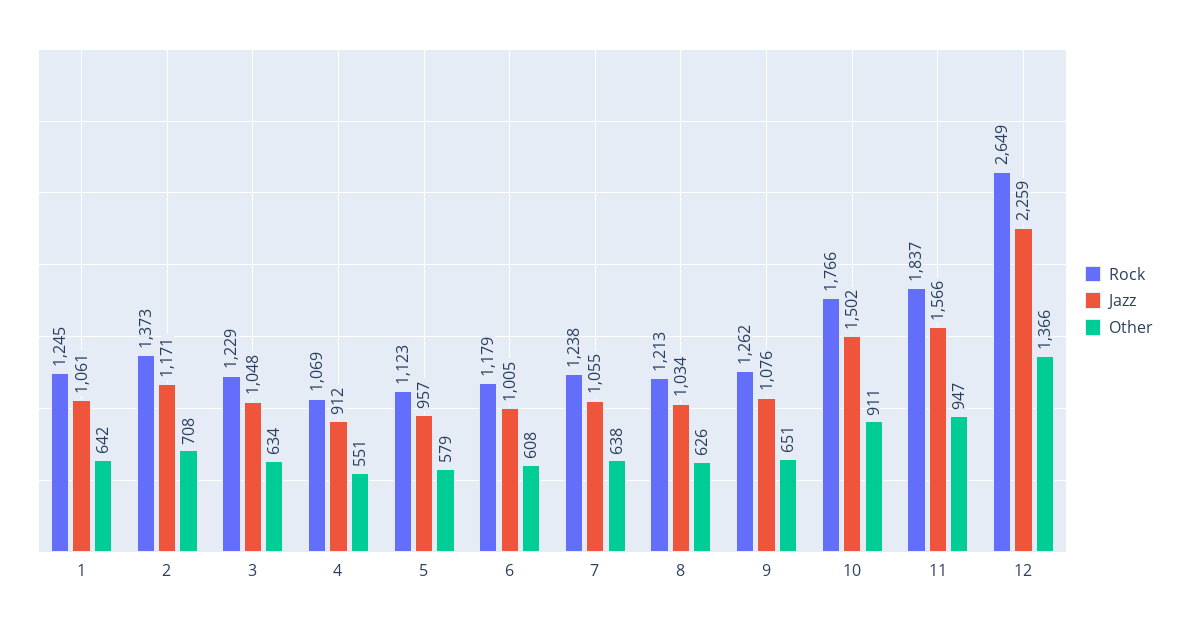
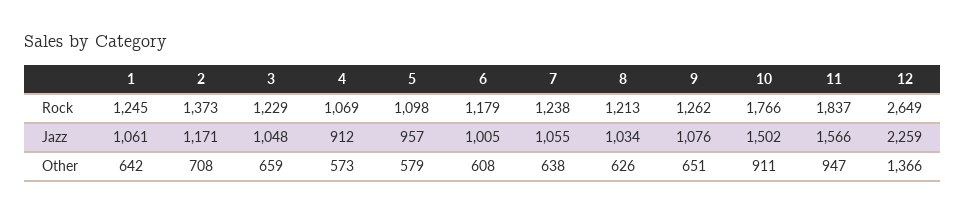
  {
    "Rock": {
      "1": 1245,
      "2": 1373,
      "3": 1229,
      "4": 1069,
-     "5": 1123,
+     "5": 1098,
      "6": 1179,
      "7": 1238,
      "8": 1213,
      "9": 1262,
      "10": 1766,
      "11": 1837,
      "12": 2649
    },
    "Jazz": {
      "1": 1061,
      "2": 1171,
      "3": 1048,
      "4": 912,
      "5": 957,
      "6": 1005,
      "7": 1055,
      "8": 1034,
      "9": 1076,
      "10": 1502,
      "11": 1566,
      "12": 2259
    },
    "Other": {
      "1": 642,
      "2": 708,
-     "3": 634,
+     "3": 659,
-     "4": 551,
+     "4": 573,
      "5": 579,
      "6": 608,
      "7": 638,
      "8": 626,
      "9": 651,
      "10": 911,
      "11": 947,
      "12": 1366
    }
  }

